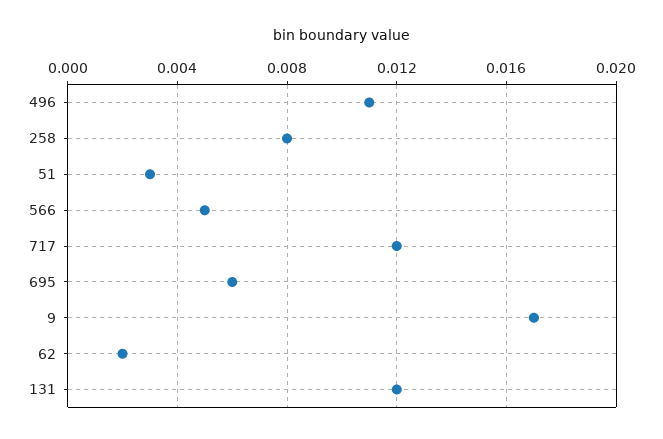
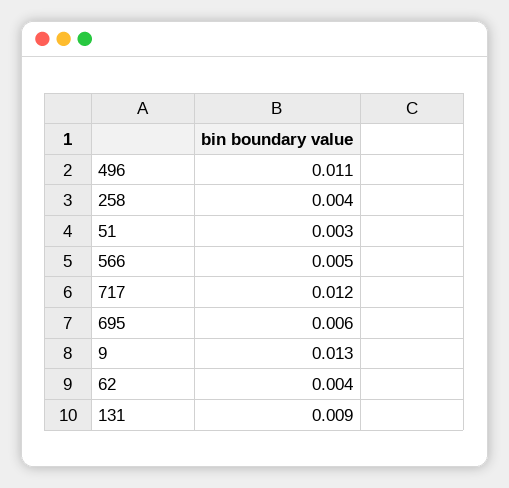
  {
    "496": 0.011,
-   "258": 0.008,
+   "258": 0.004,
    "51": 0.003,
    "566": 0.005,
    "717": 0.012,
    "695": 0.006,
-   "9": 0.017,
+   "9": 0.013,
-   "62": 0.002,
+   "62": 0.004,
-   "131": 0.012
+   "131": 0.009
  }

